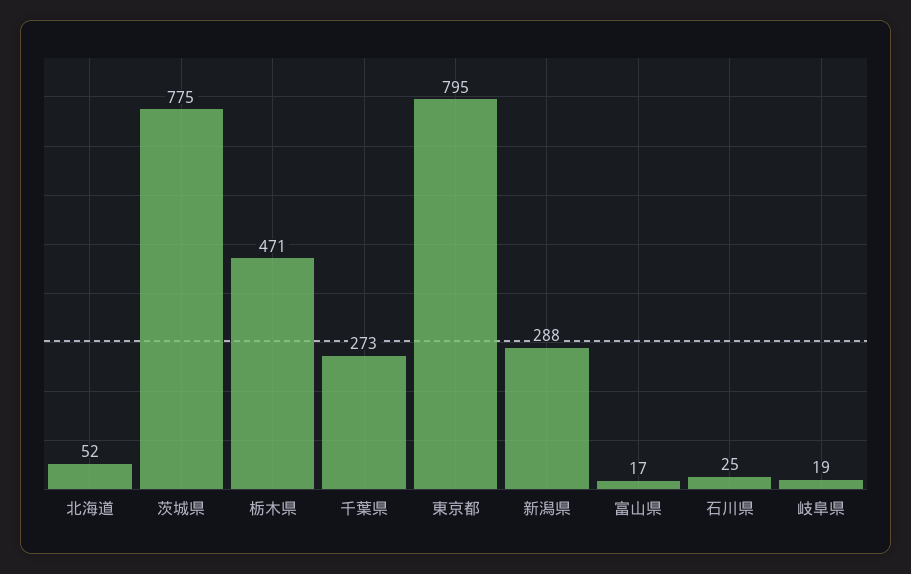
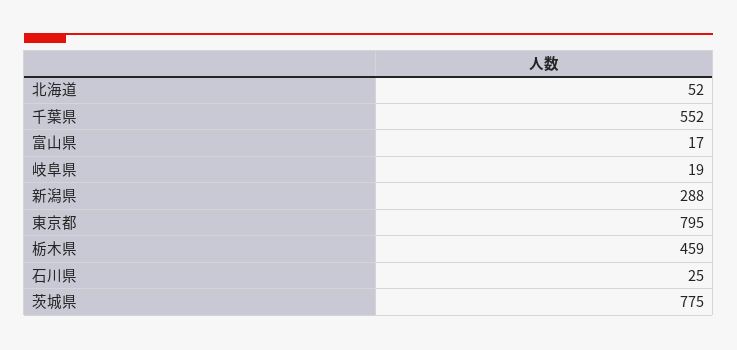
  {
    "北海道": 52,
    "茨城県": 775,
-   "栃木県": 471,
+   "栃木県": 459,
-   "千葉県": 273,
+   "千葉県": 552,
    "東京都": 795,
    "新潟県": 288,
    "富山県": 17,
    "石川県": 25,
    "岐阜県": 19
  }

